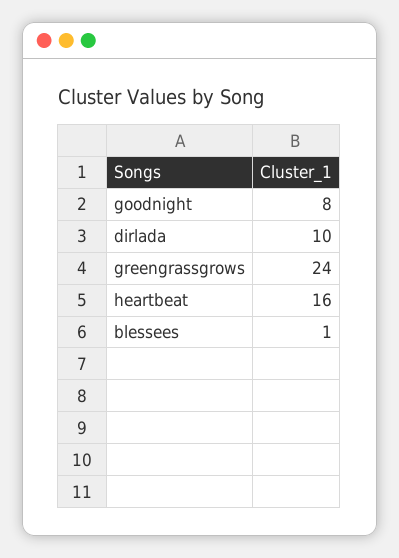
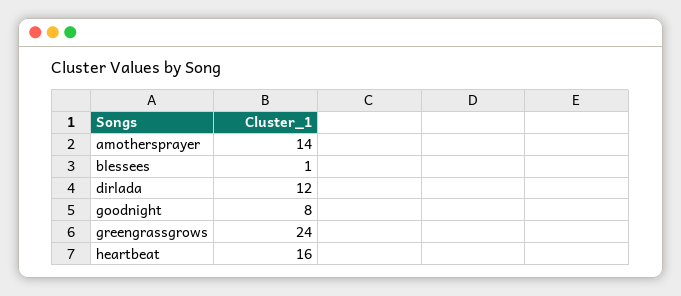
  {
    "goodnight": 8,
-   "dirlada": 10,
+   "dirlada": 12,
    "greengrassgrows": 24,
    "heartbeat": 16,
-   "blessees": 1
+   "blessees": 1,
+   "amothersprayer": 14
  }

